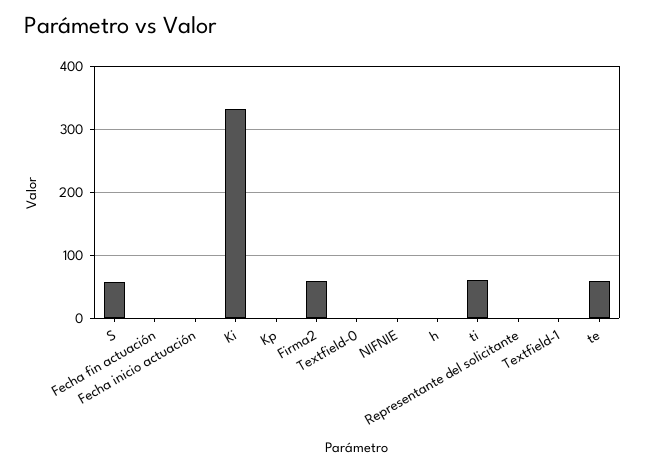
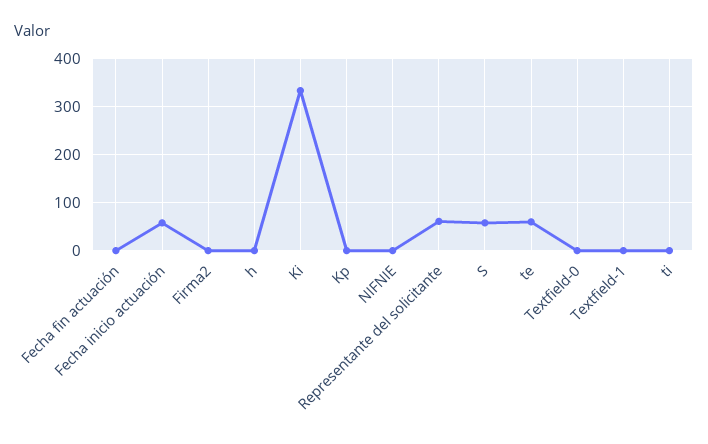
  {
    "S": 60,
    "Fecha fin actuación": 0,
-   "Fecha inicio actuación": 0,
+   "Fecha inicio actuación": 60,
    "Ki": 330,
    "Kp": 0,
-   "Firma2": 60,
+   "Firma2": 0,
    "Textfield-0": 0,
    "NIFNIE": 0,
    "h": 0,
-   "ti": 60,
+   "ti": 0,
-   "Representante del solicitante": 0,
+   "Representante del solicitante": 60,
    "Textfield-1": 0,
    "te": 60
  }

